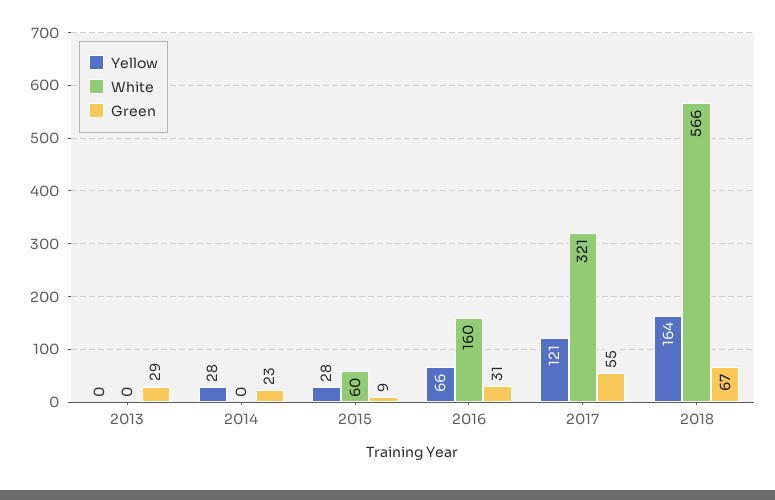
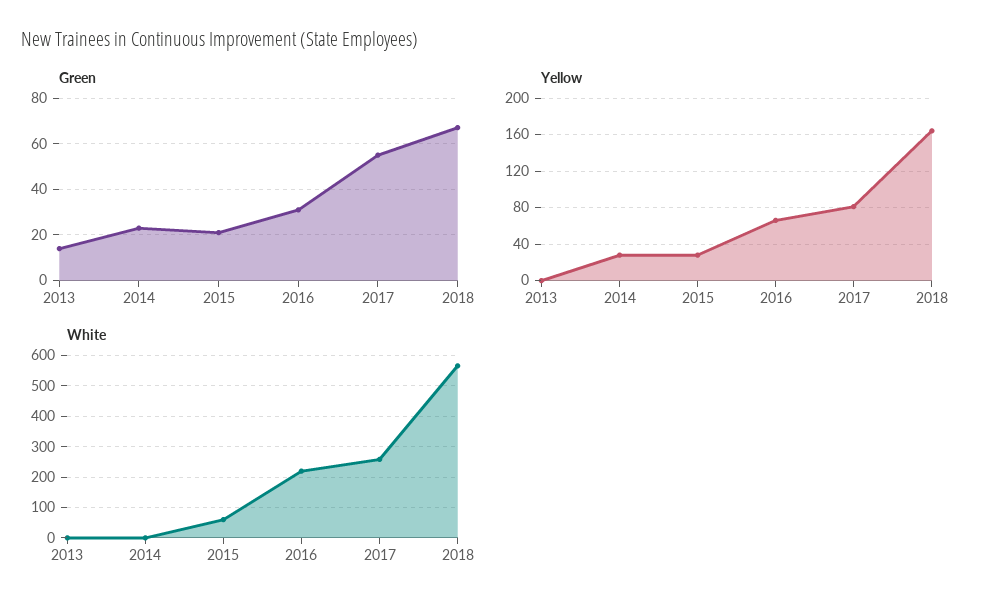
  {
    "Yellow": {
      "2013": 0,
      "2014": 28,
      "2015": 28,
      "2016": 66,
-     "2017": 121,
+     "2017": 80,
      "2018": 164
    },
    "White": {
      "2013": 0,
      "2014": 0,
      "2015": 60,
-     "2016": 160,
+     "2016": 220,
-     "2017": 321,
+     "2017": 260,
      "2018": 566
    },
    "Green": {
-     "2013": 29,
+     "2013": 15,
      "2014": 23,
-     "2015": 9,
+     "2015": 20,
      "2016": 31,
      "2017": 55,
      "2018": 67
    }
  }

